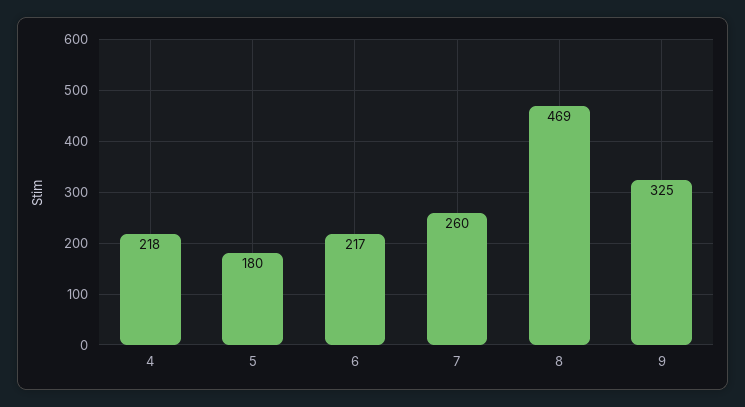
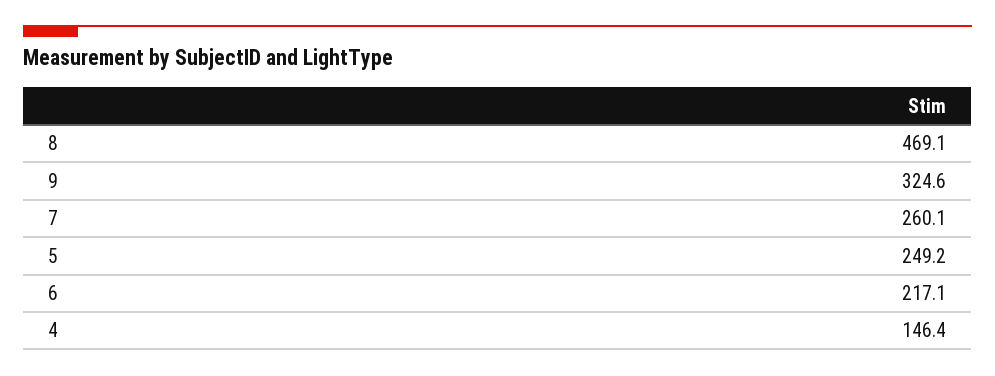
  {
-   "4": 218,
+   "4": 146.4,
-   "5": 180,
+   "5": 249.2,
    "6": 217.1,
    "7": 260.1,
    "8": 469.1,
    "9": 324.6
  }

